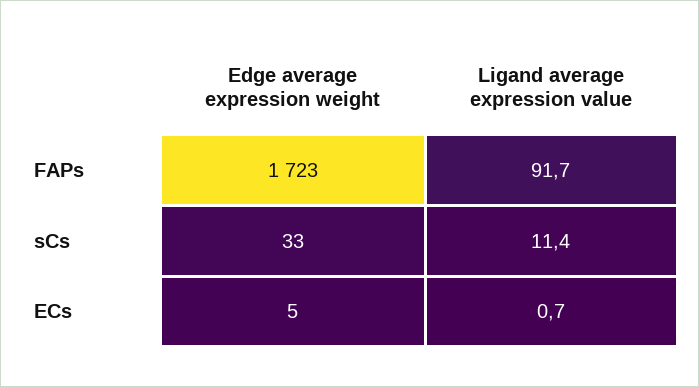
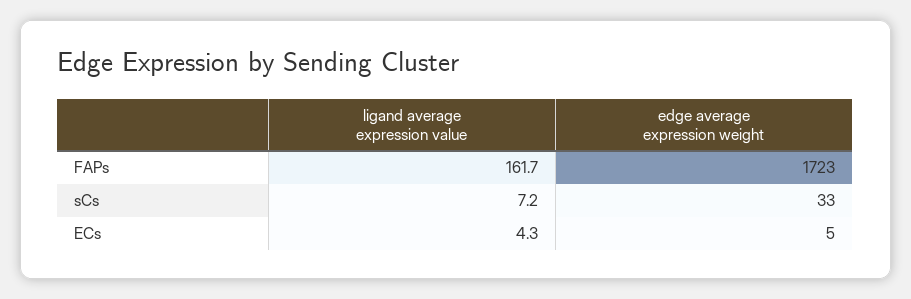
  {
    "Edge average expression weight": {
      "FAPs": 1723,
      "sCs": 33,
      "ECs": 5
    },
    "Ligand average expression value": {
-     "FAPs": 91.7,
+     "FAPs": 161.7,
-     "sCs": 11.4,
+     "sCs": 7.2,
-     "ECs": 0.7
+     "ECs": 4.3
    }
  }

